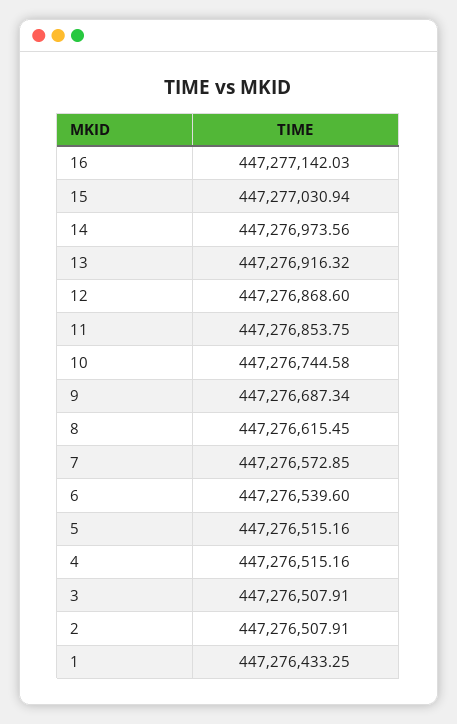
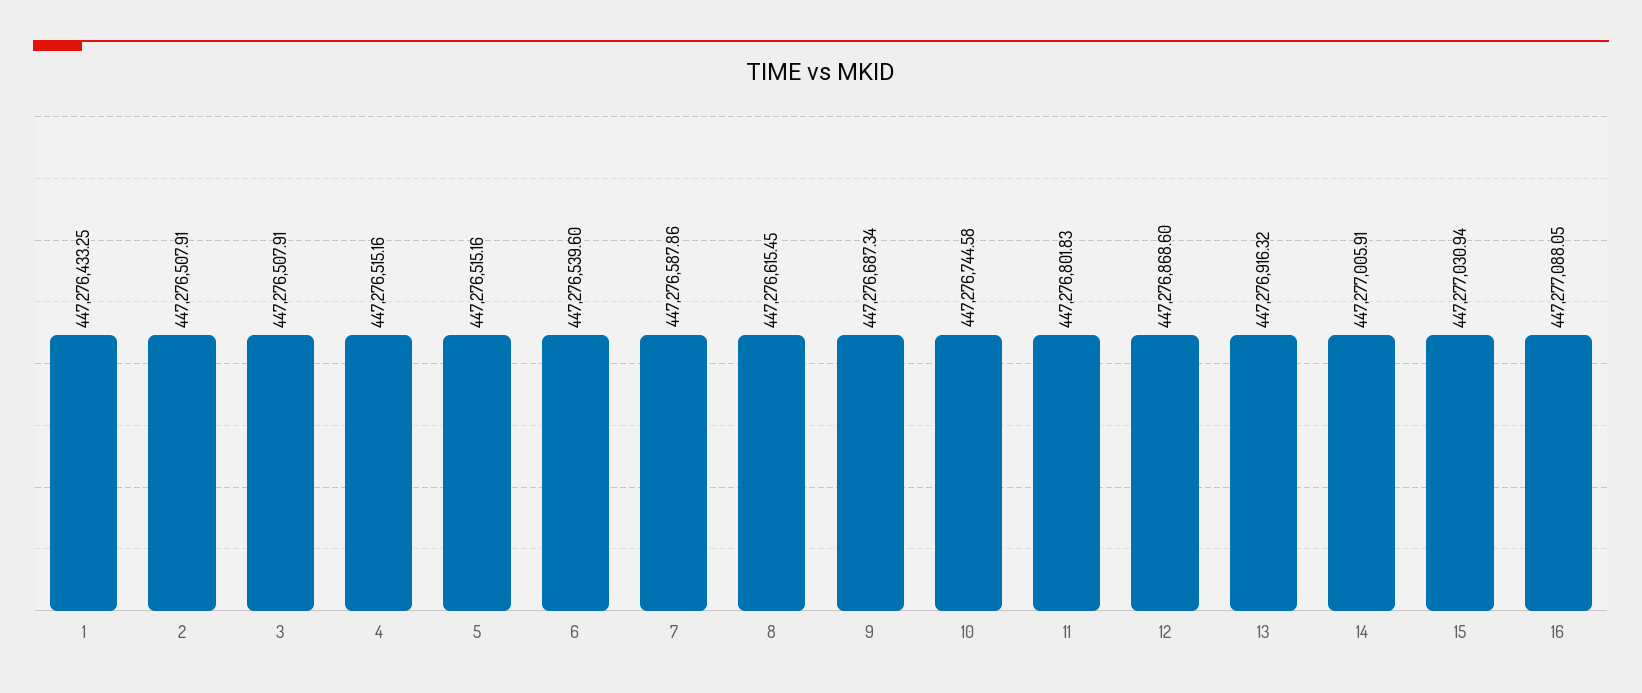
  {
-   "16": 447277142.03,
+   "16": 447277088.05,
    "15": 447277030.94,
-   "14": 447276973.56,
+   "14": 447277005.91,
    "13": 447276916.32,
    "12": 447276868.6,
-   "11": 447276853.75,
+   "11": 447276801.83,
    "10": 447276744.58,
    "9": 447276687.34,
    "8": 447276615.45,
-   "7": 447276572.85,
+   "7": 447276587.86,
    "6": 447276539.6,
    "5": 447276515.16,
    "4": 447276515.16,
    "3": 447276507.91,
    "2": 447276507.91,
    "1": 447276433.25
  }

